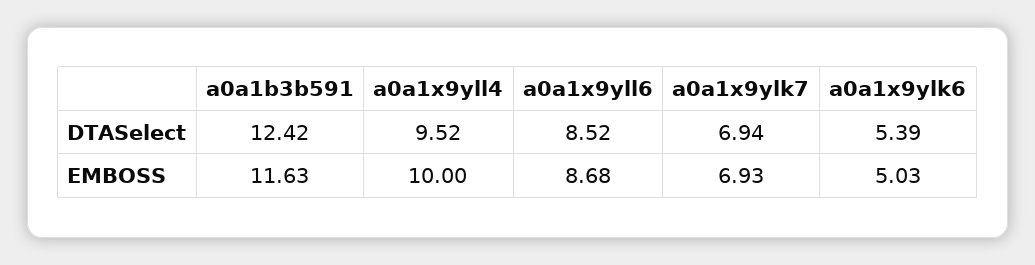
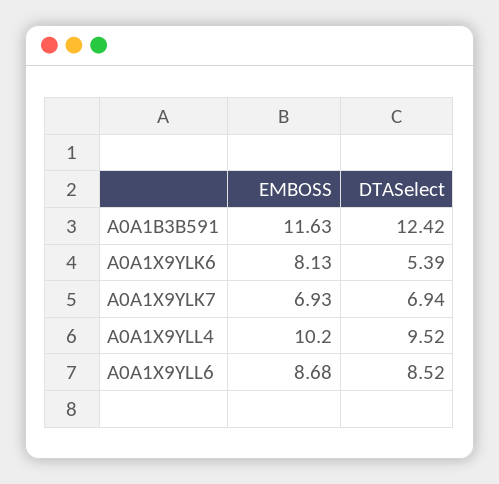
  {
    "a0a1b3b591": {
      "DTASelect": 12.42,
      "EMBOSS": 11.63
    },
    "a0a1x9yll4": {
      "DTASelect": 9.52,
-     "EMBOSS": 10
+     "EMBOSS": 10.2
    },
    "a0a1x9yll6": {
      "DTASelect": 8.52,
      "EMBOSS": 8.68
    },
    "a0a1x9ylk7": {
      "DTASelect": 6.94,
      "EMBOSS": 6.93
    },
    "a0a1x9ylk6": {
      "DTASelect": 5.39,
-     "EMBOSS": 5.03
+     "EMBOSS": 8.13
    }
  }

